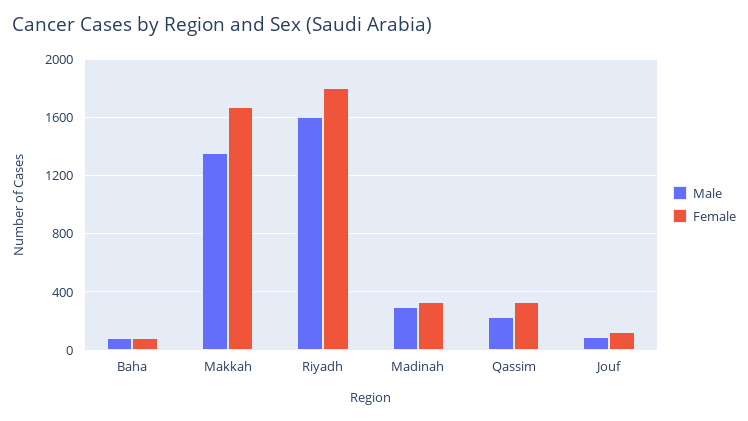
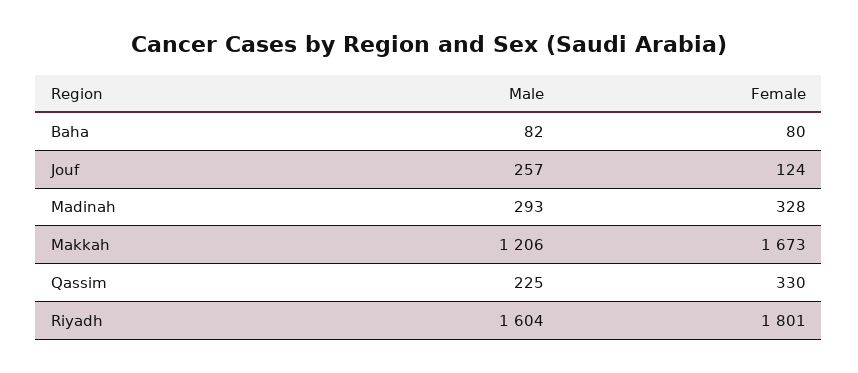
  {
    "Male": {
      "Baha": 82,
-     "Makkah": 1350,
+     "Makkah": 1206,
      "Riyadh": 1604,
      "Madinah": 293,
      "Qassim": 225,
-     "Jouf": 100
+     "Jouf": 257
    },
    "Female": {
      "Baha": 80,
      "Makkah": 1673,
      "Riyadh": 1801,
      "Madinah": 328,
      "Qassim": 330,
      "Jouf": 124
    }
  }

